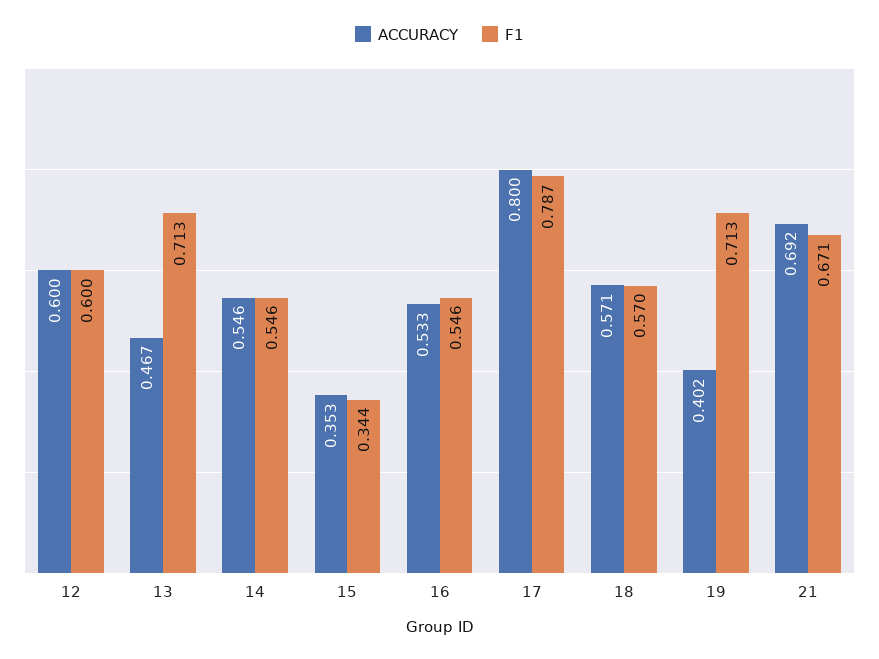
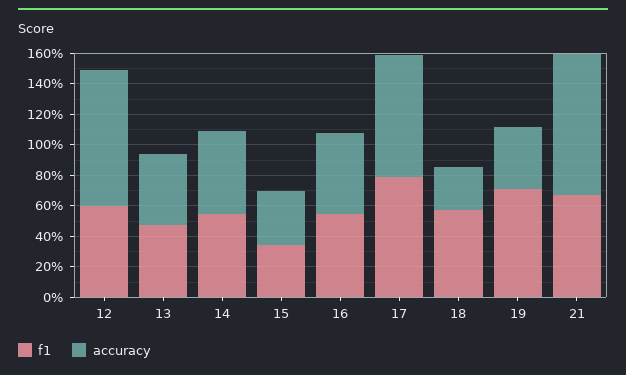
  {
    "ACCURACY": {
-     "12": 0.6,
+     "12": 0.9,
      "13": 0.467,
      "14": 0.546,
      "15": 0.353,
      "16": 0.533,
      "17": 0.8,
-     "18": 0.571,
+     "18": 0.3,
      "19": 0.402,
-     "21": 0.692
+     "21": 0.9
    },
    "F1": {
      "12": 0.6,
-     "13": 0.713,
+     "13": 0.5,
      "14": 0.546,
      "15": 0.344,
      "16": 0.546,
      "17": 0.787,
      "18": 0.57,
      "19": 0.713,
      "21": 0.671
    }
  }

